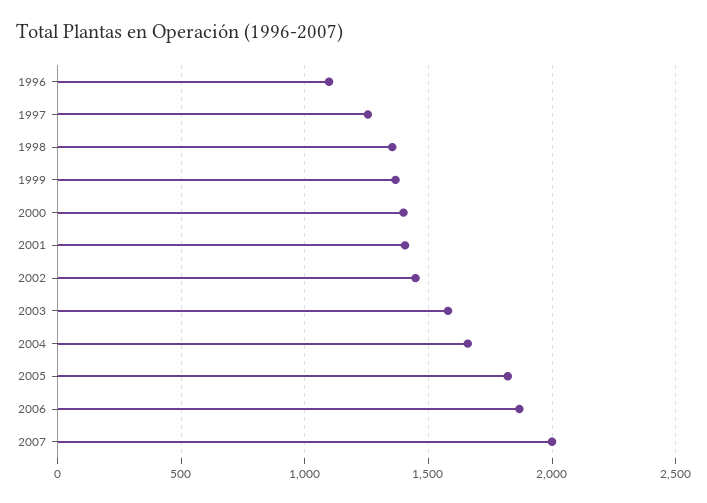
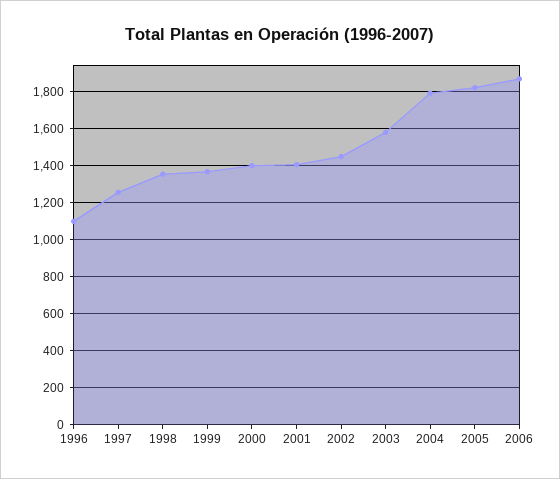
  {
    "1996": 1100,
    "1997": 1250,
    "1998": 1350,
    "1999": 1350,
    "2000": 1400,
    "2001": 1400,
    "2002": 1450,
    "2003": 1600,
-   "2004": 1650,
+   "2004": 1800,
    "2005": 1800,
-   "2006": 1850,
+   "2006": 1850
-   "2007": 2000
  }

